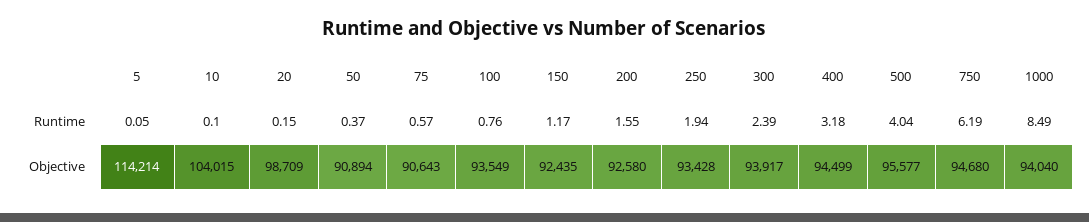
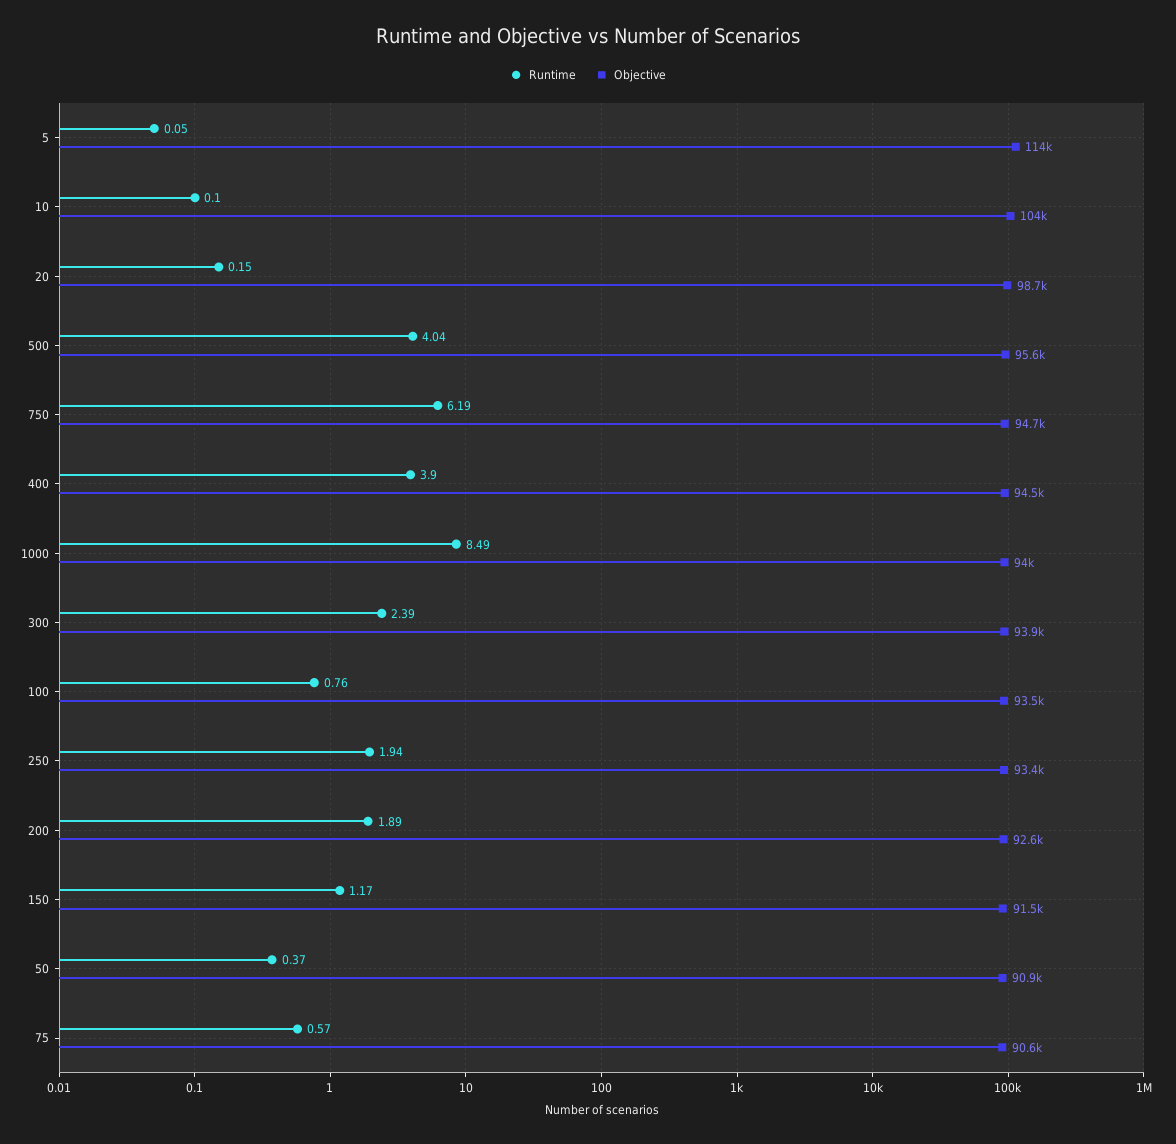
  {
    "Runtime": {
      "5": 0.05,
      "10": 0.1,
      "20": 0.15,
      "50": 0.37,
      "75": 0.57,
      "100": 0.76,
      "150": 1.17,
-     "200": 1.55,
+     "200": 1.89,
      "250": 1.94,
      "300": 2.39,
-     "400": 3.18,
+     "400": 3.9,
      "500": 4.04,
      "750": 6.19,
      "1000": 8.49
    },
    "Objective": {
      "5": 114214,
      "10": 104015,
      "20": 98709,
      "50": 90894,
      "75": 90643,
      "100": 93549,
-     "150": 92435,
+     "150": 91500,
      "200": 92580,
      "250": 93428,
      "300": 93917,
      "400": 94499,
      "500": 95577,
      "750": 94680,
      "1000": 94040
    }
  }

